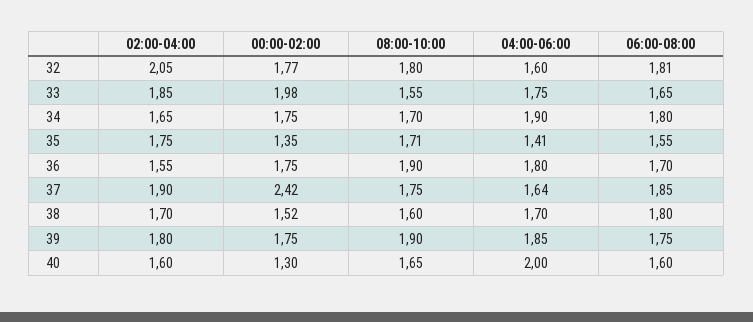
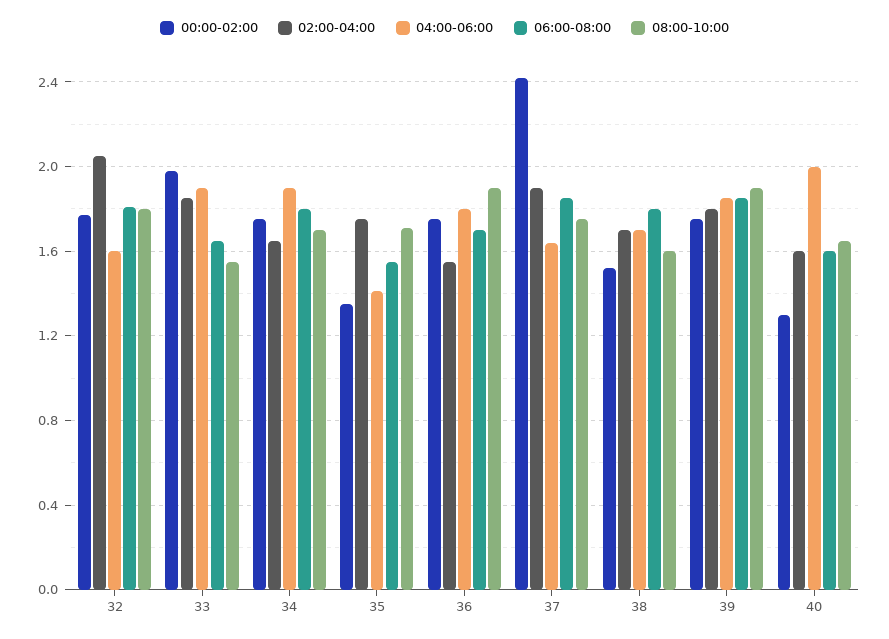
  {
    "02:00-04:00": {
      "32": 2.05,
      "33": 1.85,
      "34": 1.65,
      "35": 1.75,
      "36": 1.55,
      "37": 1.9,
      "38": 1.7,
      "39": 1.8,
      "40": 1.6
    },
    "00:00-02:00": {
      "32": 1.77,
      "33": 1.98,
      "34": 1.75,
      "35": 1.35,
      "36": 1.75,
      "37": 2.42,
      "38": 1.52,
      "39": 1.75,
      "40": 1.3
    },
    "08:00-10:00": {
      "32": 1.8,
      "33": 1.55,
      "34": 1.7,
      "35": 1.71,
      "36": 1.9,
      "37": 1.75,
      "38": 1.6,
      "39": 1.9,
      "40": 1.65
    },
    "04:00-06:00": {
      "32": 1.6,
-     "33": 1.75,
+     "33": 1.9,
      "34": 1.9,
      "35": 1.41,
      "36": 1.8,
      "37": 1.64,
      "38": 1.7,
      "39": 1.85,
      "40": 2
    },
    "06:00-08:00": {
      "32": 1.81,
      "33": 1.65,
      "34": 1.8,
      "35": 1.55,
      "36": 1.7,
      "37": 1.85,
      "38": 1.8,
-     "39": 1.75,
+     "39": 1.85,
      "40": 1.6
    }
  }

